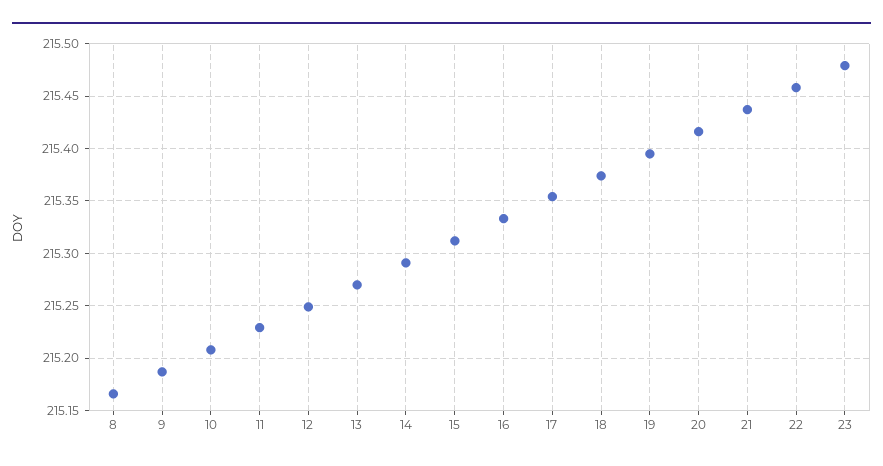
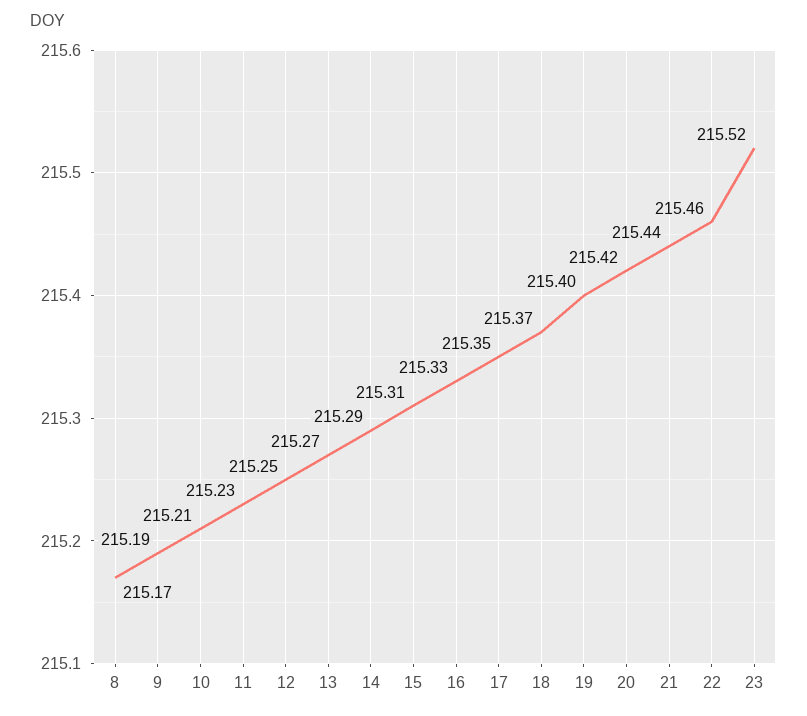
  {
    "8": 215.17,
    "9": 215.19,
    "10": 215.21,
    "11": 215.23,
    "12": 215.25,
    "13": 215.27,
    "14": 215.29,
    "15": 215.31,
    "16": 215.33,
    "17": 215.35,
    "18": 215.37,
    "19": 215.4,
    "20": 215.42,
    "21": 215.44,
    "22": 215.46,
-   "23": 215.48
+   "23": 215.52
  }

